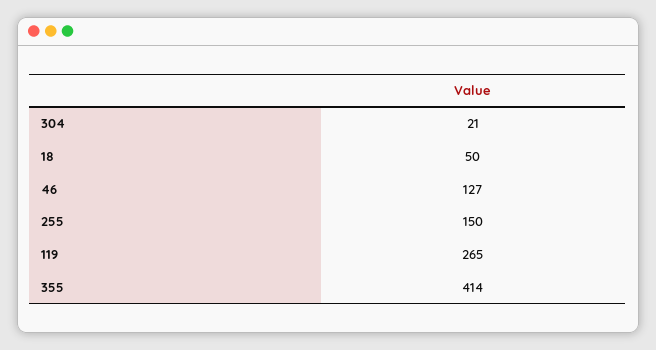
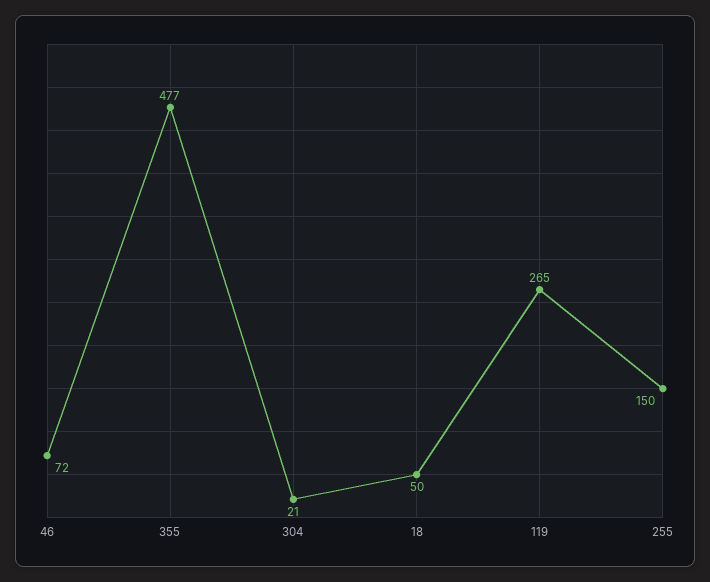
  {
    "304": 21,
    "18": 50,
-   "46": 127,
+   "46": 72,
    "255": 150,
    "119": 265,
-   "355": 414
+   "355": 477
  }

